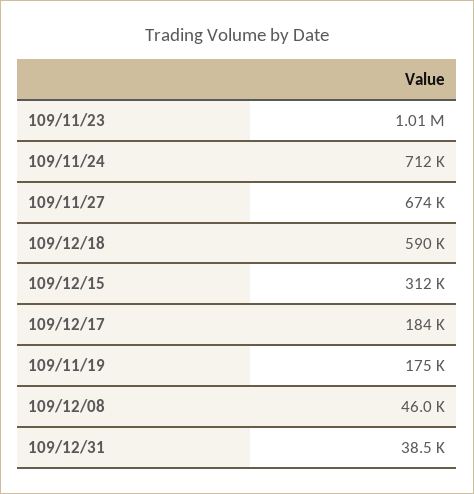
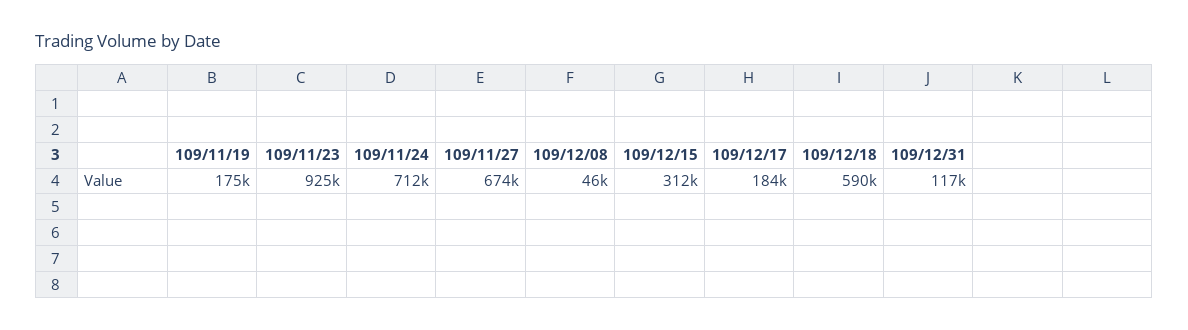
  {
-   "109/11/23": 1010000,
+   "109/11/23": 925000,
    "109/11/24": 712000,
    "109/11/27": 674000,
    "109/12/18": 590000,
    "109/12/15": 312000,
    "109/12/17": 184000,
    "109/11/19": 175000,
    "109/12/08": 46000,
-   "109/12/31": 38500
+   "109/12/31": 117000
  }

